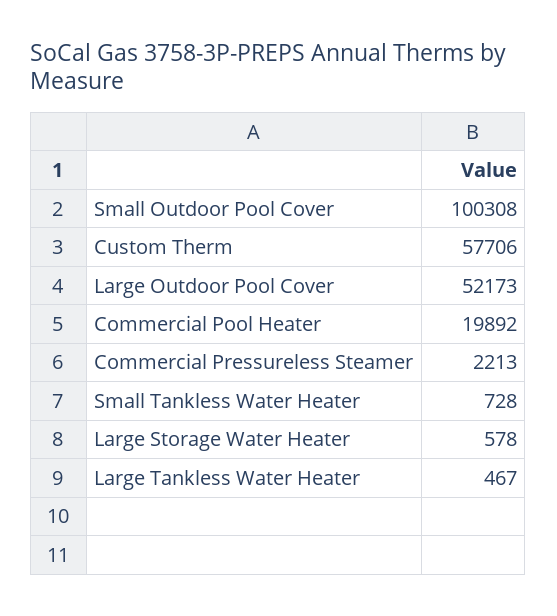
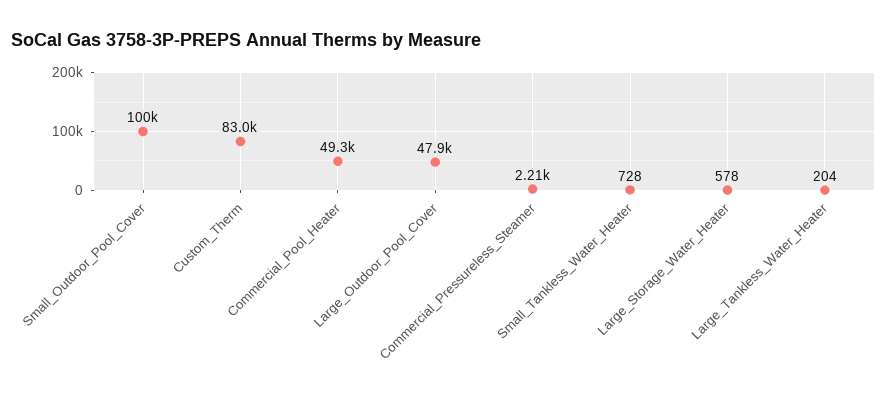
  {
    "Small Outdoor Pool Cover": 100308,
-   "Custom Therm": 57706,
+   "Custom Therm": 83000,
-   "Large Outdoor Pool Cover": 52173,
+   "Large Outdoor Pool Cover": 47900,
-   "Commercial Pool Heater": 19892,
+   "Commercial Pool Heater": 49300,
    "Commercial Pressureless Steamer": 2213,
    "Small Tankless Water Heater": 728,
    "Large Storage Water Heater": 578,
-   "Large Tankless Water Heater": 467
+   "Large Tankless Water Heater": 204
  }

